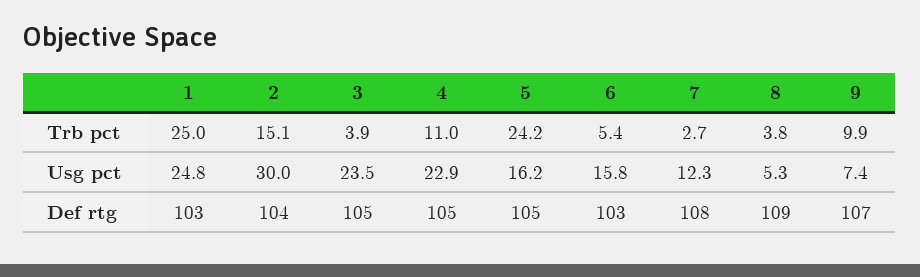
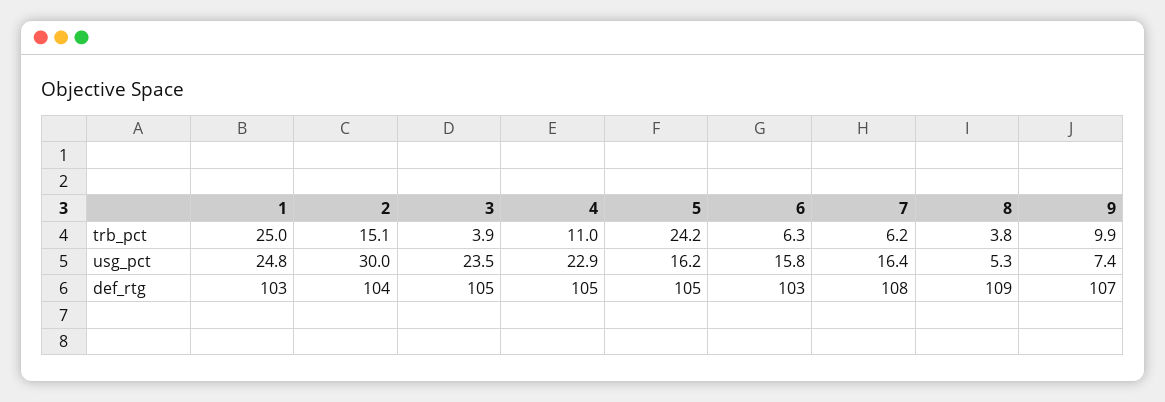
  {
    "1": {
      "Trb pct": 25,
      "Usg pct": 24.8,
      "Def rtg": 103
    },
    "2": {
      "Trb pct": 15.1,
      "Usg pct": 30,
      "Def rtg": 104
    },
    "3": {
      "Trb pct": 3.9,
      "Usg pct": 23.5,
      "Def rtg": 105
    },
    "4": {
      "Trb pct": 11,
      "Usg pct": 22.9,
      "Def rtg": 105
    },
    "5": {
      "Trb pct": 24.2,
      "Usg pct": 16.2,
      "Def rtg": 105
    },
    "6": {
-     "Trb pct": 5.4,
+     "Trb pct": 6.3,
      "Usg pct": 15.8,
      "Def rtg": 103
    },
    "7": {
-     "Trb pct": 2.7,
+     "Trb pct": 6.2,
-     "Usg pct": 12.3,
+     "Usg pct": 16.4,
      "Def rtg": 108
    },
    "8": {
      "Trb pct": 3.8,
      "Usg pct": 5.3,
      "Def rtg": 109
    },
    "9": {
      "Trb pct": 9.9,
      "Usg pct": 7.4,
      "Def rtg": 107
    }
  }

